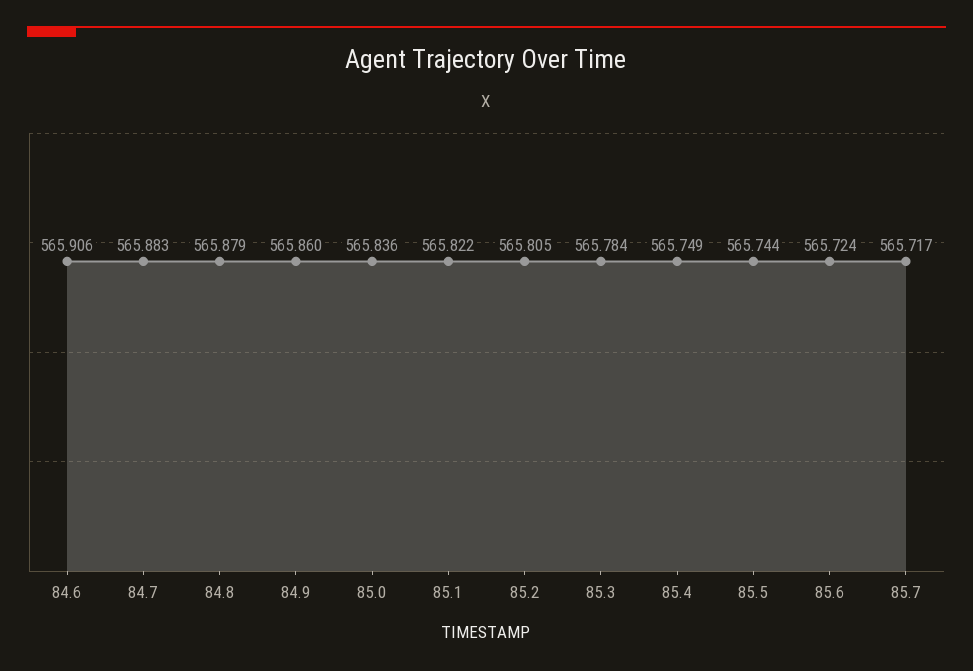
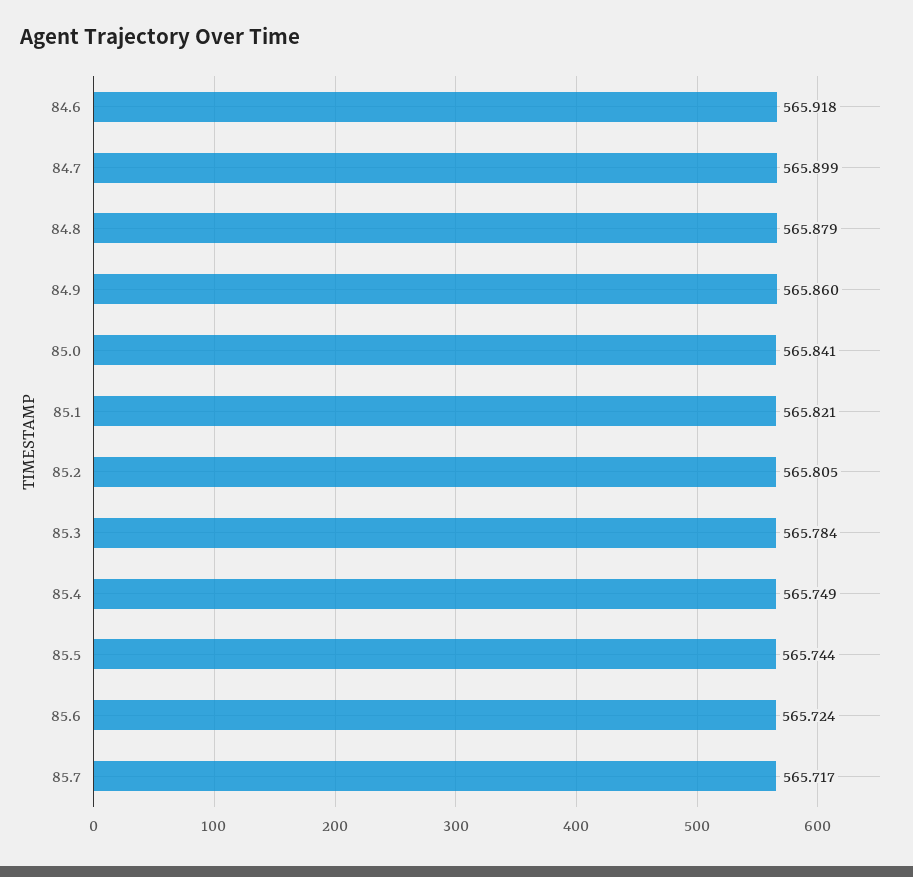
  {
-   "84.6": 565.906,
+   "84.6": 565.918,
-   "84.7": 565.883,
+   "84.7": 565.899,
    "84.8": 565.879,
    "84.9": 565.86,
-   "85.0": 565.836,
+   "85.0": 565.841,
-   "85.1": 565.822,
+   "85.1": 565.821,
    "85.2": 565.805,
    "85.3": 565.784,
    "85.4": 565.749,
    "85.5": 565.744,
    "85.6": 565.724,
    "85.7": 565.717
  }

